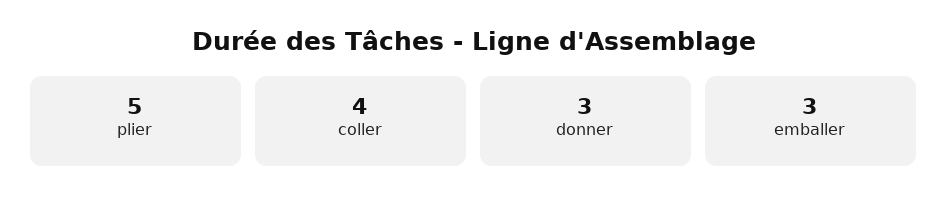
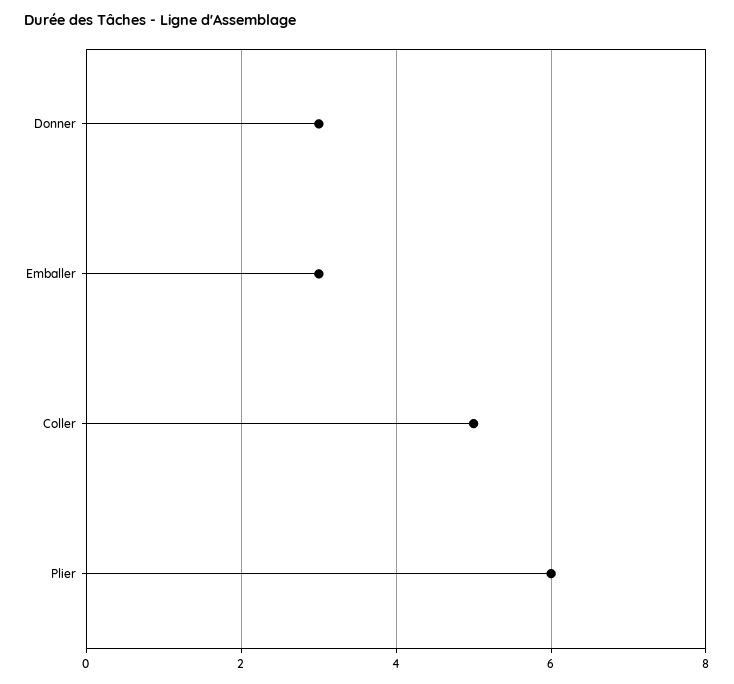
  {
-   "plier": 5,
+   "plier": 6,
-   "coller": 4,
+   "coller": 5,
    "donner": 3,
    "emballer": 3
  }

